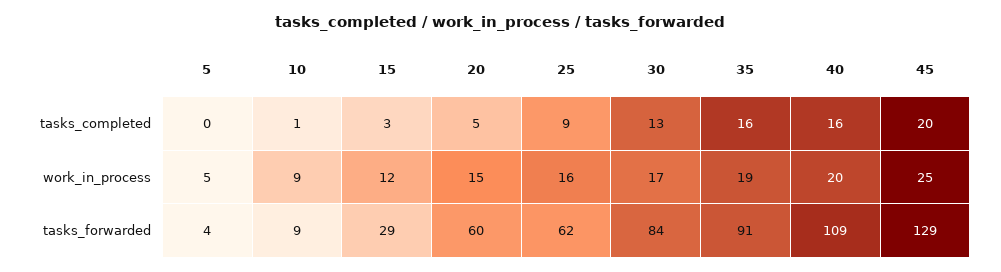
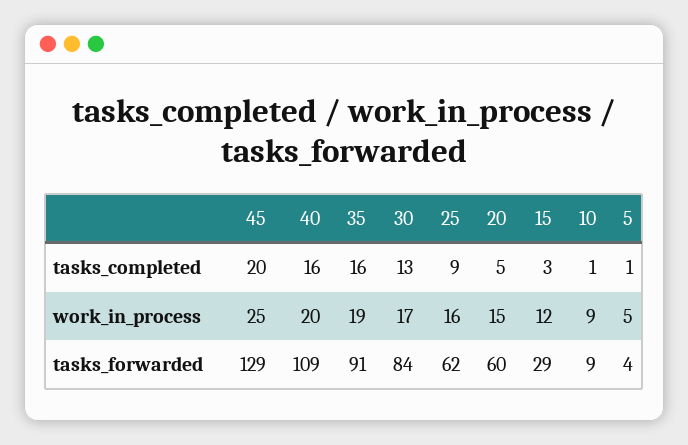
  {
    "5": {
-     "tasks_completed": 0,
+     "tasks_completed": 1,
      "work_in_process": 5,
      "tasks_forwarded": 4
    },
    "10": {
      "tasks_completed": 1,
      "work_in_process": 9,
      "tasks_forwarded": 9
    },
    "15": {
      "tasks_completed": 3,
      "work_in_process": 12,
      "tasks_forwarded": 29
    },
    "20": {
      "tasks_completed": 5,
      "work_in_process": 15,
      "tasks_forwarded": 60
    },
    "25": {
      "tasks_completed": 9,
      "work_in_process": 16,
      "tasks_forwarded": 62
    },
    "30": {
      "tasks_completed": 13,
      "work_in_process": 17,
      "tasks_forwarded": 84
    },
    "35": {
      "tasks_completed": 16,
      "work_in_process": 19,
      "tasks_forwarded": 91
    },
    "40": {
      "tasks_completed": 16,
      "work_in_process": 20,
      "tasks_forwarded": 109
    },
    "45": {
      "tasks_completed": 20,
      "work_in_process": 25,
      "tasks_forwarded": 129
    }
  }

